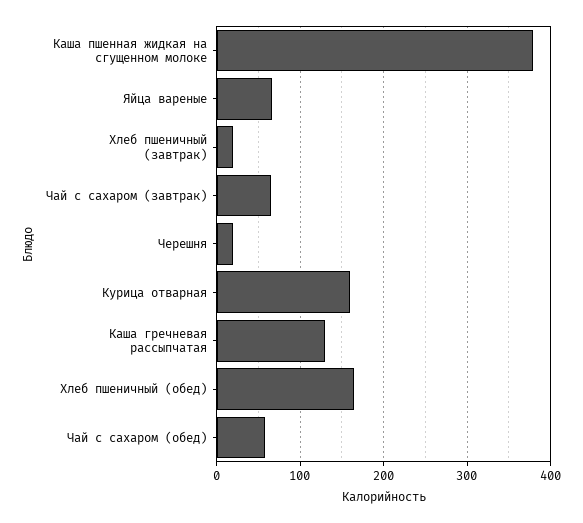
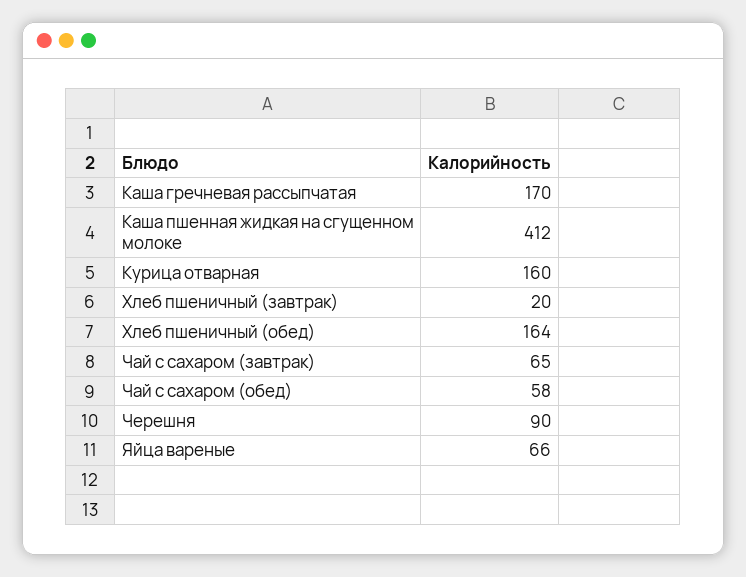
  {
-   "Каша пшенная жидкая на сгущенном молоке": 380,
+   "Каша пшенная жидкая на сгущенном молоке": 412,
    "Яйца вареные": 66,
    "Хлеб пшеничный (завтрак)": 20,
    "Чай с сахаром (завтрак)": 65,
-   "Черешня": 20,
+   "Черешня": 90,
    "Курица отварная": 160,
-   "Каша гречневая рассыпчатая": 130,
+   "Каша гречневая рассыпчатая": 170,
    "Хлеб пшеничный (обед)": 164,
    "Чай с сахаром (обед)": 58
  }

